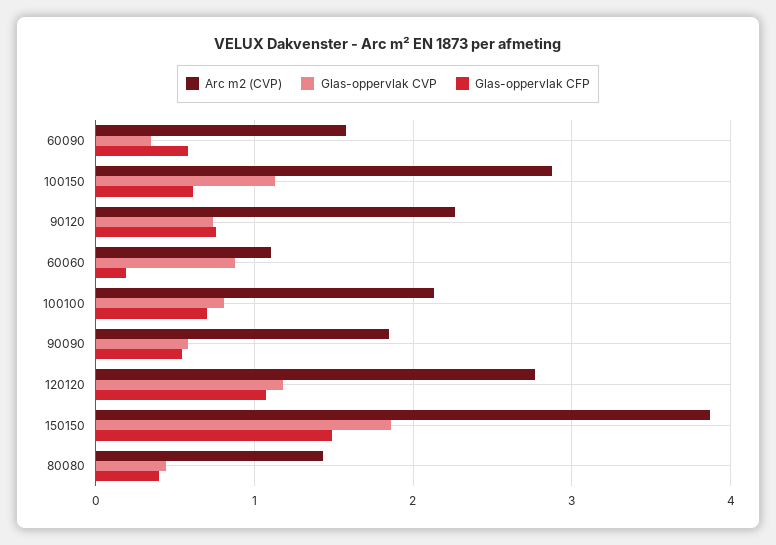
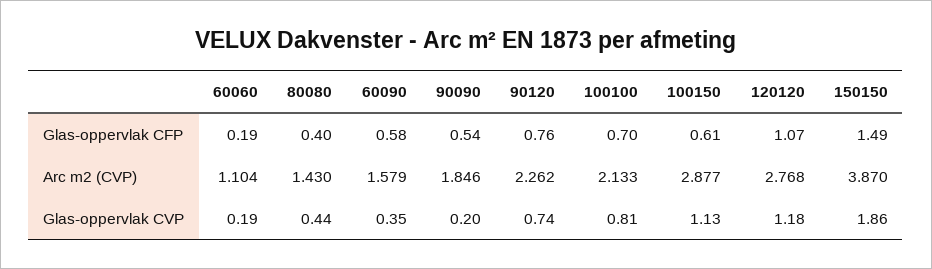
  {
    "Arc m2 (CVP)": {
      "60090": 1.579,
      "100150": 2.877,
      "90120": 2.262,
      "60060": 1.104,
      "100100": 2.133,
      "90090": 1.846,
      "120120": 2.768,
      "150150": 3.87,
      "80080": 1.43
    },
    "Glas-oppervlak CVP": {
      "60090": 0.35,
      "100150": 1.13,
      "90120": 0.74,
-     "60060": 0.9,
+     "60060": 0.19,
      "100100": 0.81,
-     "90090": 0.6,
+     "90090": 0.2,
      "120120": 1.18,
      "150150": 1.86,
      "80080": 0.44
    },
    "Glas-oppervlak CFP": {
      "60090": 0.58,
      "100150": 0.61,
      "90120": 0.76,
      "60060": 0.19,
      "100100": 0.7,
      "90090": 0.54,
      "120120": 1.07,
      "150150": 1.49,
      "80080": 0.4
    }
  }

